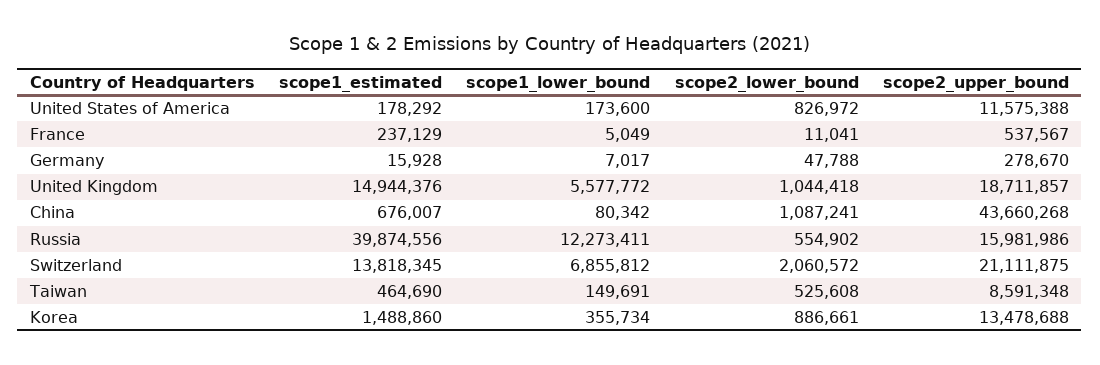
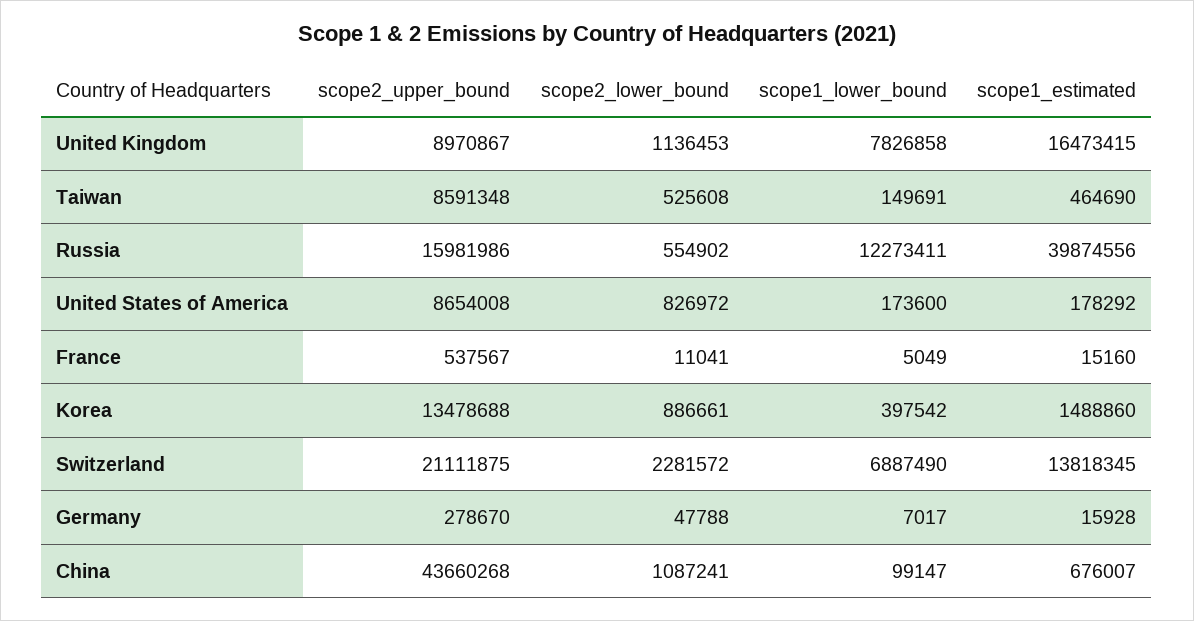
  {
    "scope1_estimated": {
      "United States of America": 178292,
-     "France": 237129,
+     "France": 15160,
      "Germany": 15928,
-     "United Kingdom": 14944376,
+     "United Kingdom": 16473415,
      "China": 676007,
      "Russia": 39874556,
      "Switzerland": 13818345,
      "Taiwan": 464690,
      "Korea": 1488860
    },
    "scope1_lower_bound": {
      "United States of America": 173600,
      "France": 5049,
      "Germany": 7017,
-     "United Kingdom": 5577772,
+     "United Kingdom": 7826858,
-     "China": 80342,
+     "China": 99147,
      "Russia": 12273411,
-     "Switzerland": 6855812,
+     "Switzerland": 6887490,
      "Taiwan": 149691,
-     "Korea": 355734
+     "Korea": 397542
    },
    "scope2_lower_bound": {
      "United States of America": 826972,
      "France": 11041,
      "Germany": 47788,
-     "United Kingdom": 1044418,
+     "United Kingdom": 1136453,
      "China": 1087241,
      "Russia": 554902,
-     "Switzerland": 2060572,
+     "Switzerland": 2281572,
      "Taiwan": 525608,
      "Korea": 886661
    },
    "scope2_upper_bound": {
-     "United States of America": 11575388,
+     "United States of America": 8654008,
      "France": 537567,
      "Germany": 278670,
-     "United Kingdom": 18711857,
+     "United Kingdom": 8970867,
      "China": 43660268,
      "Russia": 15981986,
      "Switzerland": 21111875,
      "Taiwan": 8591348,
      "Korea": 13478688
    }
  }

